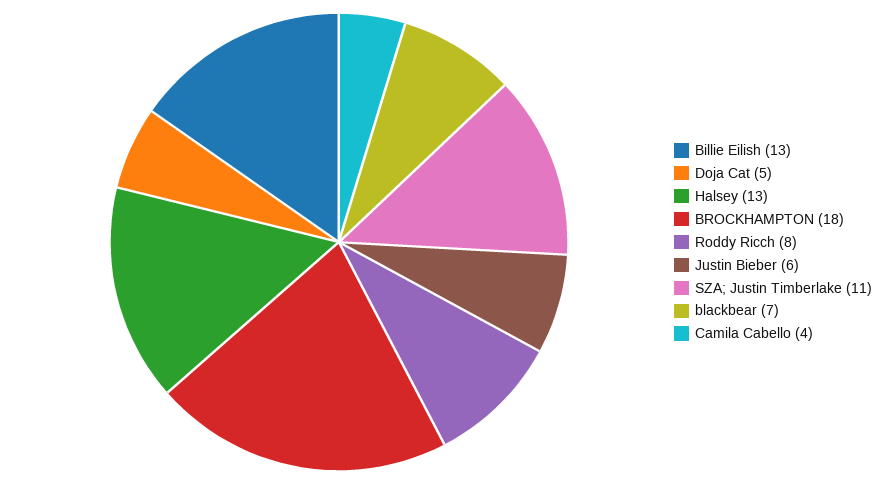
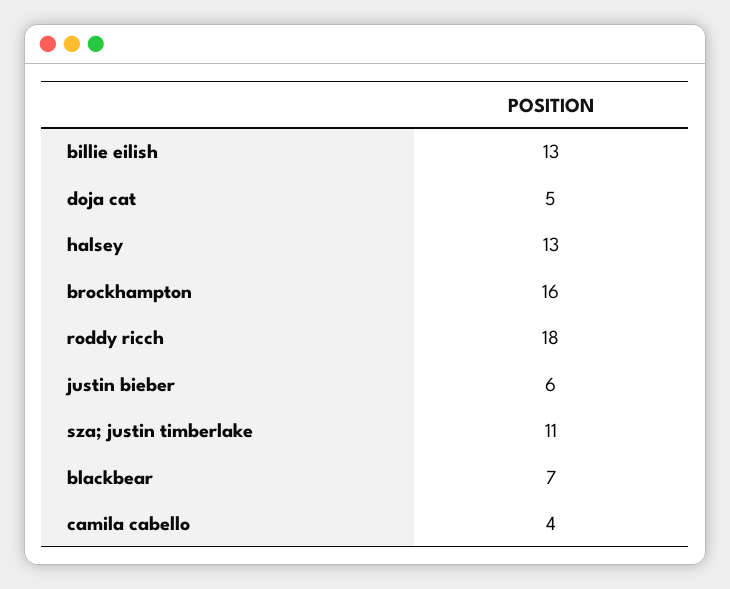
  {
    "Billie Eilish": 13,
    "Doja Cat": 5,
    "Halsey": 13,
-   "BROCKHAMPTON": 18,
+   "BROCKHAMPTON": 16,
-   "Roddy Ricch": 8,
+   "Roddy Ricch": 18,
    "Justin Bieber": 6,
    "SZA; Justin Timberlake": 11,
    "blackbear": 7,
    "Camila Cabello": 4
  }

